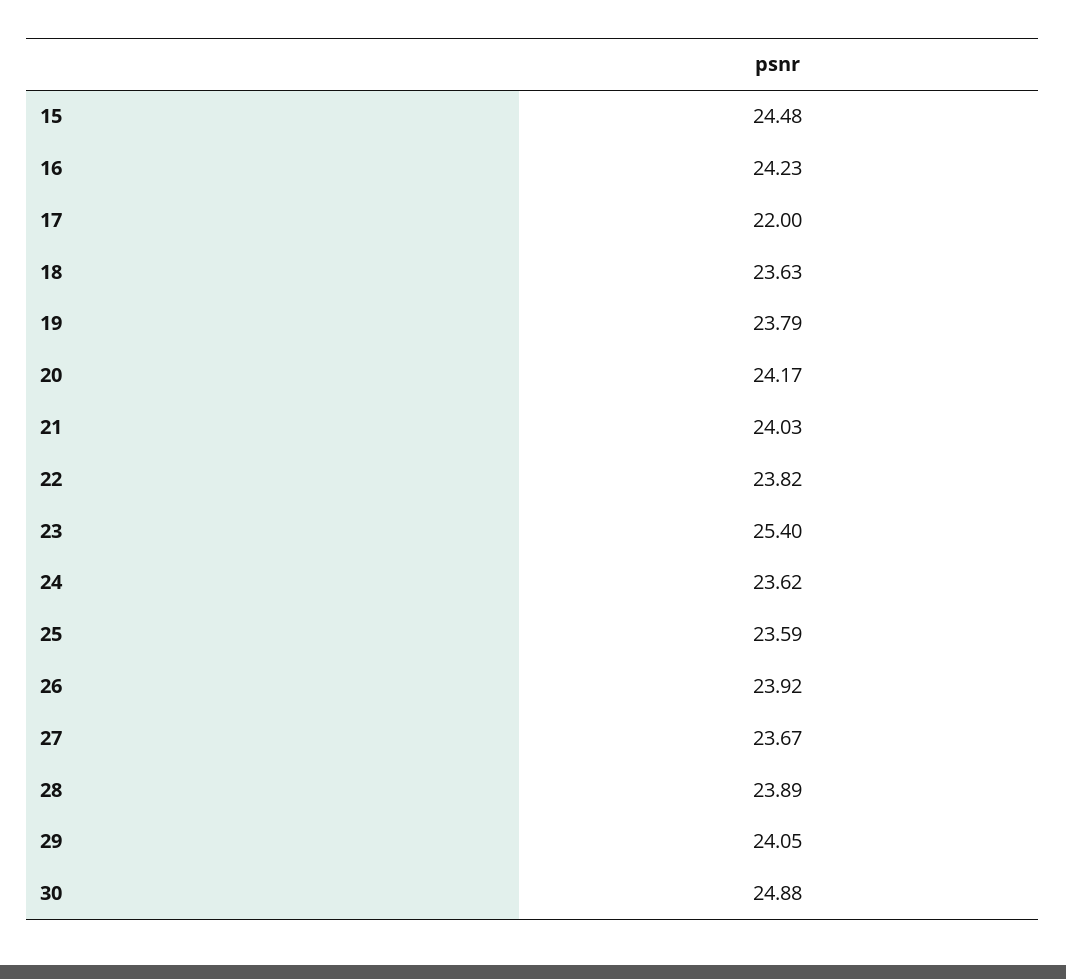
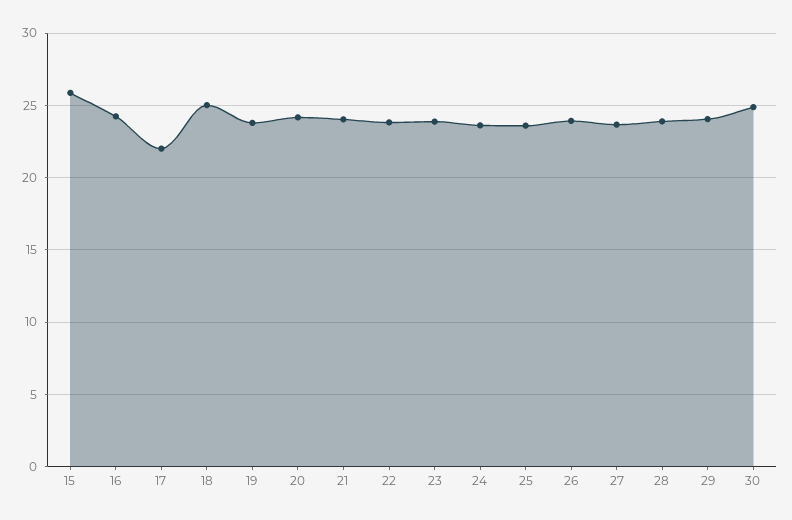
  {
-   "15": 24.48,
+   "15": 26,
    "16": 24.23,
    "17": 22,
-   "18": 23.63,
+   "18": 25,
    "19": 23.79,
    "20": 24.17,
    "21": 24.03,
    "22": 23.82,
-   "23": 25.4,
+   "23": 24,
    "24": 23.62,
    "25": 23.59,
    "26": 23.92,
    "27": 23.67,
    "28": 23.89,
    "29": 24.05,
    "30": 24.88
  }

